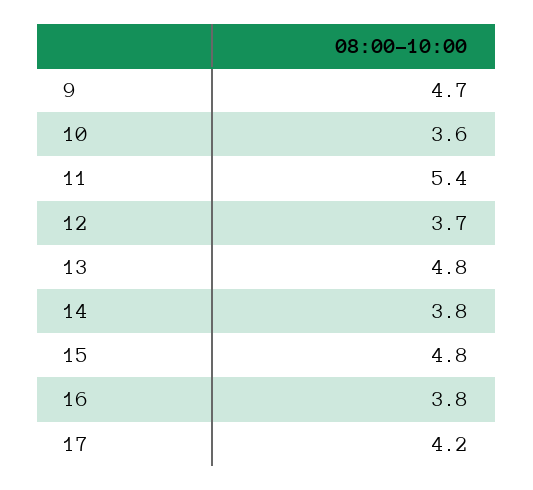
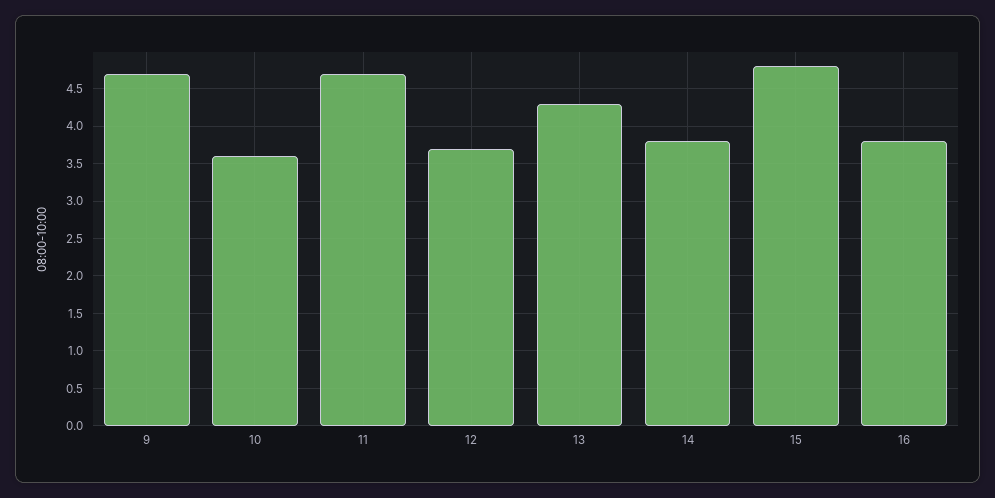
  {
    "9": 4.7,
    "10": 3.6,
-   "11": 5.4,
+   "11": 4.7,
    "12": 3.7,
-   "13": 4.8,
+   "13": 4.3,
    "14": 3.8,
    "15": 4.8,
-   "16": 3.8,
+   "16": 3.8
-   "17": 4.2
  }

